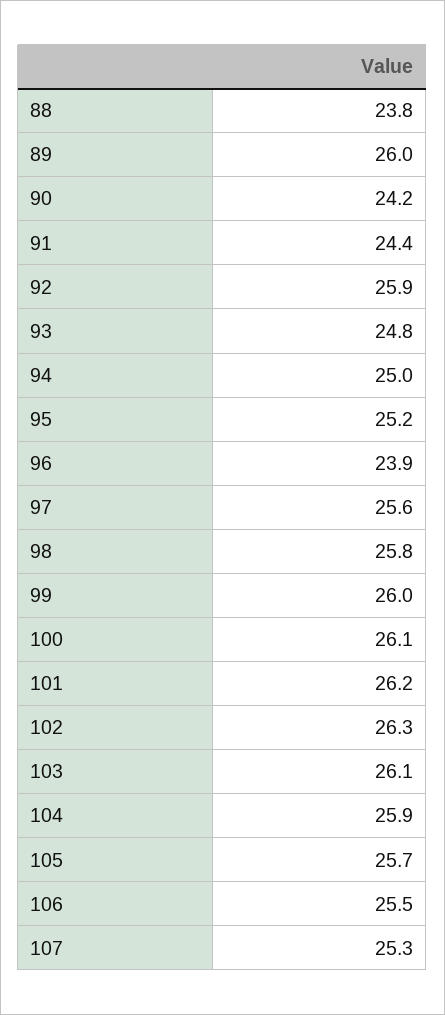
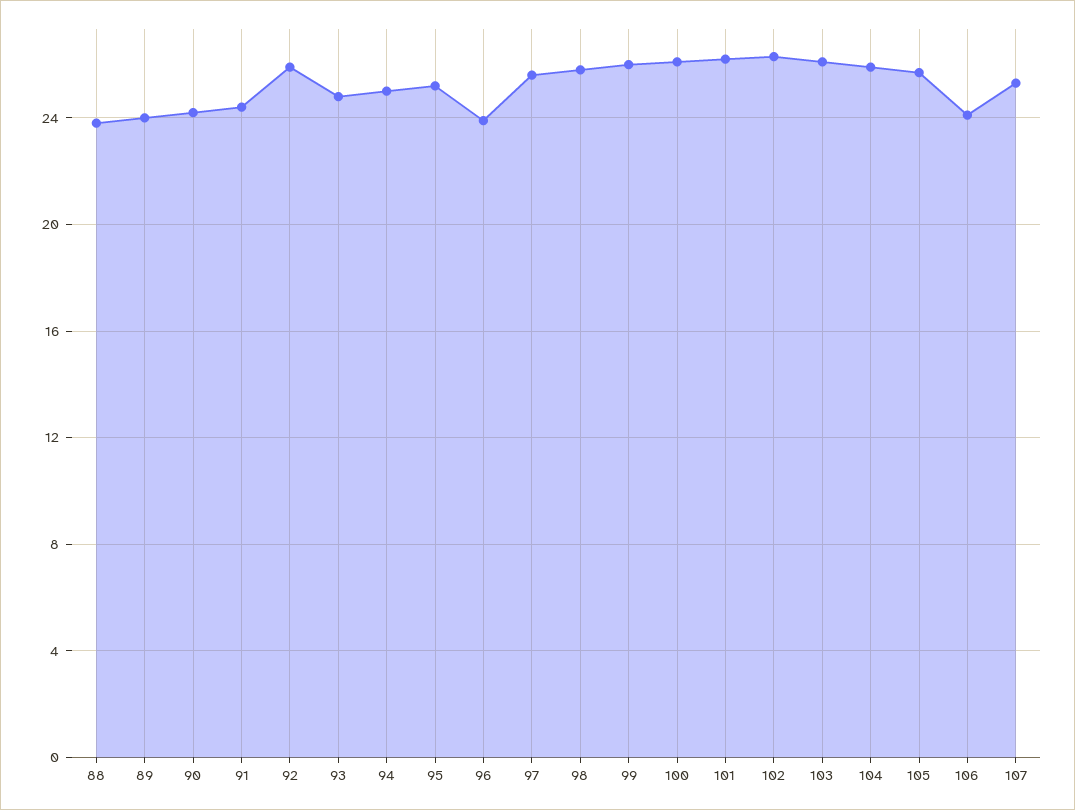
  {
    "88": 23.8,
-   "89": 26,
+   "89": 24,
    "90": 24.2,
    "91": 24.4,
    "92": 25.9,
    "93": 24.8,
    "94": 25,
    "95": 25.2,
    "96": 23.9,
    "97": 25.6,
    "98": 25.8,
    "99": 26,
    "100": 26.1,
    "101": 26.2,
    "102": 26.3,
    "103": 26.1,
    "104": 25.9,
    "105": 25.7,
-   "106": 25.5,
+   "106": 24,
    "107": 25.3
  }

